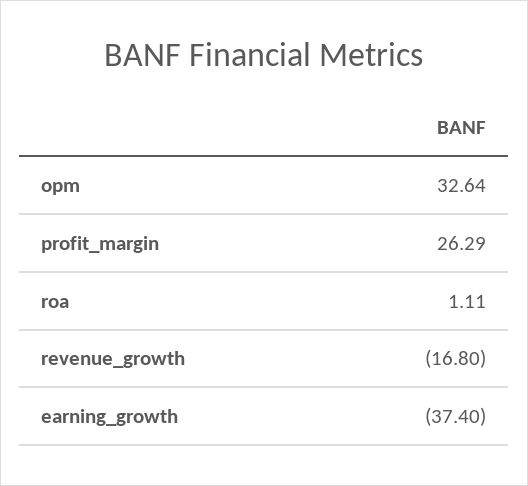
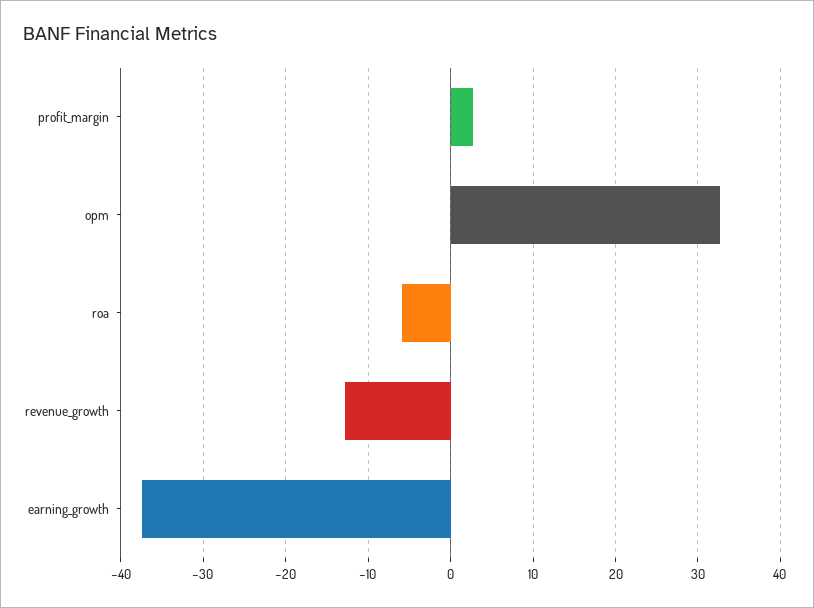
  {
    "opm": 32.64,
-   "profit_margin": 26.29,
+   "profit_margin": 3,
-   "roa": 1.11,
+   "roa": -6,
-   "revenue_growth": -16.8,
+   "revenue_growth": -13,
    "earning_growth": -37.4
  }

